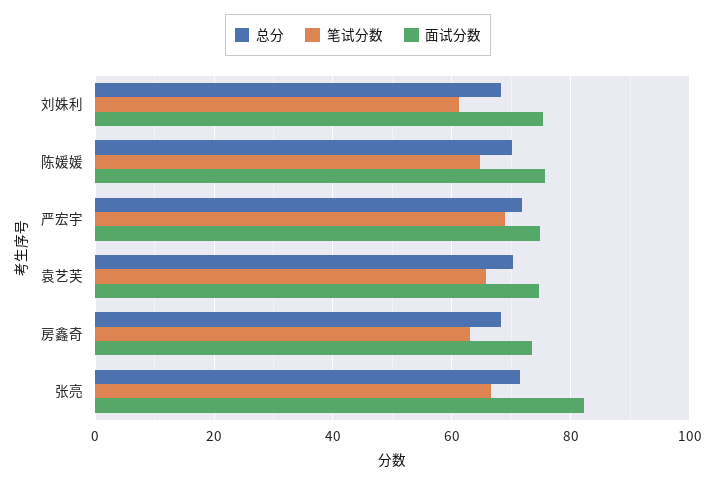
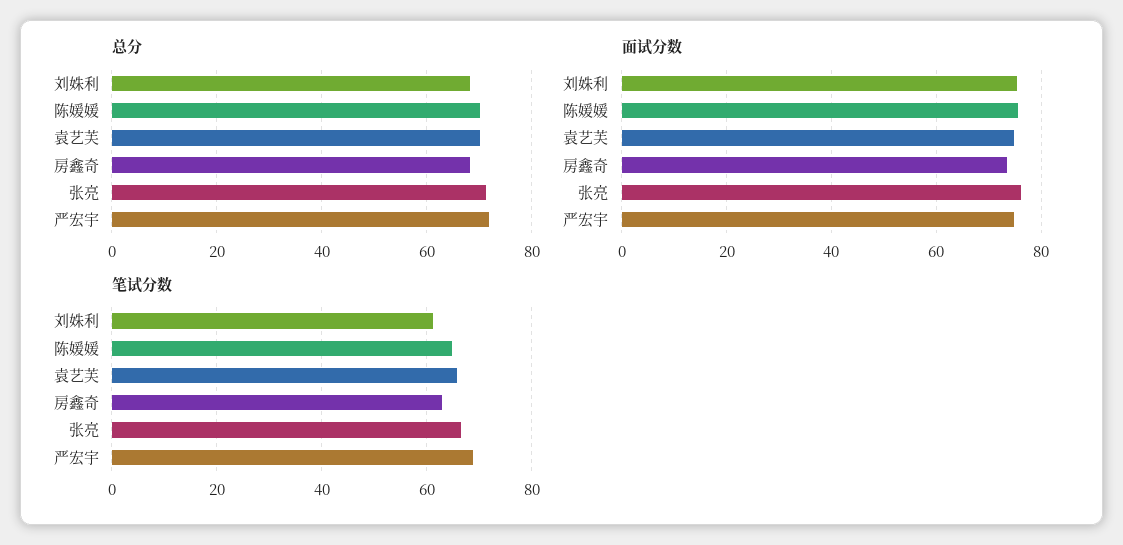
  {
    "总分": {
      "刘姝利": 68,
      "陈媛媛": 70,
      "严宏宇": 72,
      "袁艺芙": 70,
      "房鑫奇": 68,
      "张亮": 72
    },
    "笔试分数": {
      "刘姝利": 62,
      "陈媛媛": 64,
      "严宏宇": 68,
      "袁艺芙": 66,
      "房鑫奇": 64,
      "张亮": 66
    },
    "面试分数": {
      "刘姝利": 76,
      "陈媛媛": 76,
      "严宏宇": 74,
      "袁艺芙": 74,
      "房鑫奇": 74,
-     "张亮": 82
+     "张亮": 76
    }
  }

